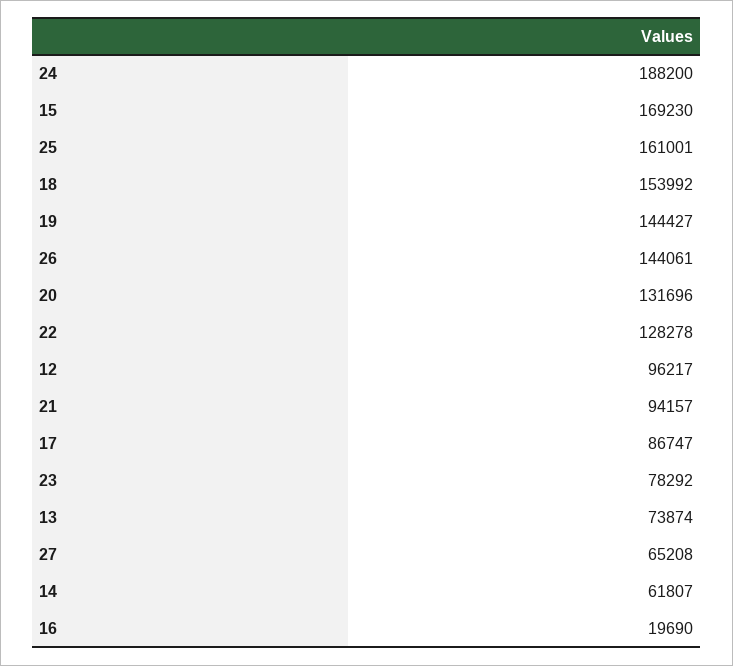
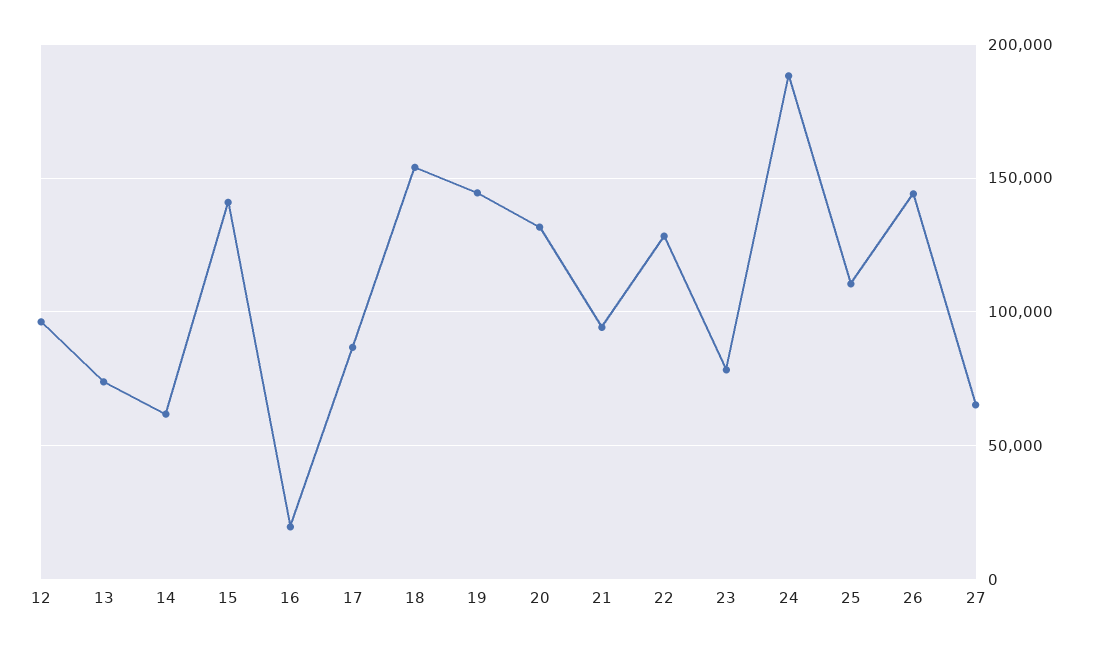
  {
    "24": 188200,
-   "15": 169230,
+   "15": 140000,
-   "25": 161001,
+   "25": 110000,
    "18": 153992,
    "19": 144427,
    "26": 144061,
    "20": 131696,
    "22": 128278,
    "12": 96217,
    "21": 94157,
    "17": 86747,
    "23": 78292,
    "13": 73874,
    "27": 65208,
    "14": 61807,
    "16": 19690
  }

